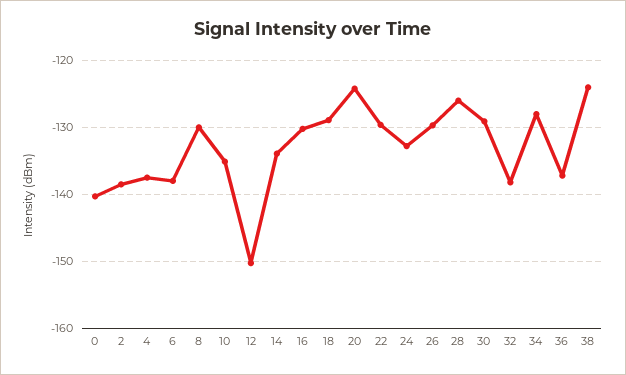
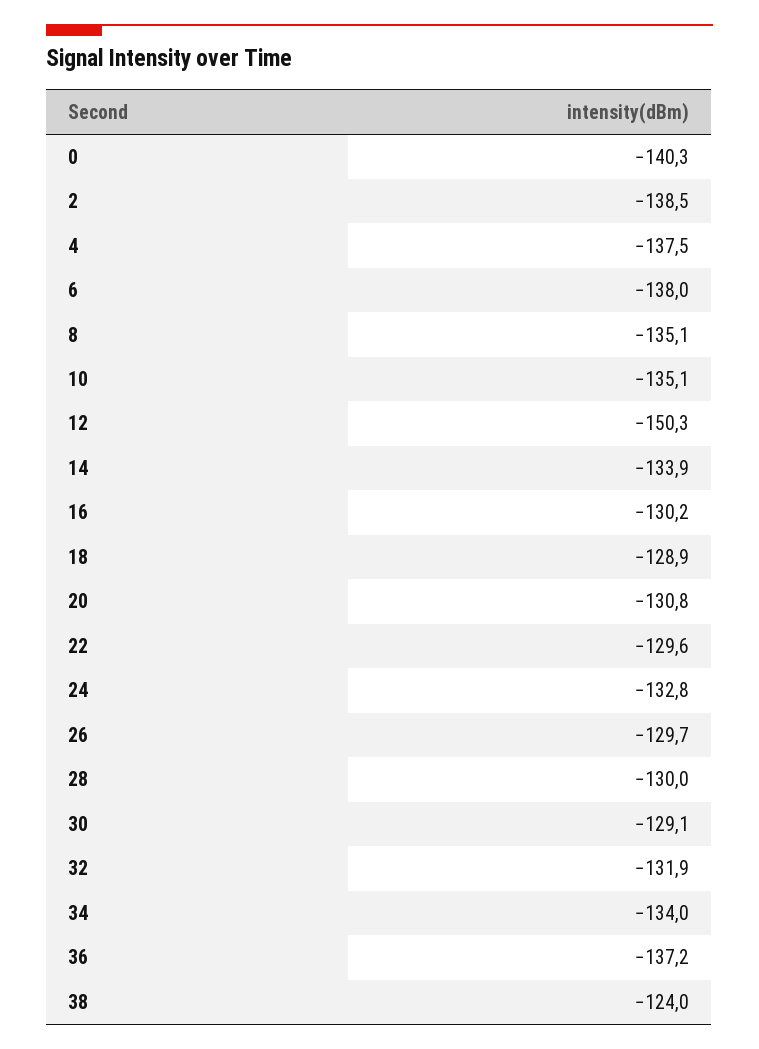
  {
    "0": -140.3,
    "2": -138.5,
    "4": -137.5,
    "6": -138,
-   "8": -130,
+   "8": -135.1,
    "10": -135.1,
    "12": -150.3,
    "14": -133.9,
    "16": -130.2,
    "18": -128.9,
-   "20": -124,
+   "20": -130.8,
    "22": -129.6,
    "24": -132.8,
    "26": -129.7,
-   "28": -126,
+   "28": -130,
    "30": -129.1,
-   "32": -138,
+   "32": -131.9,
-   "34": -128,
+   "34": -134,
    "36": -137.2,
    "38": -124
  }

